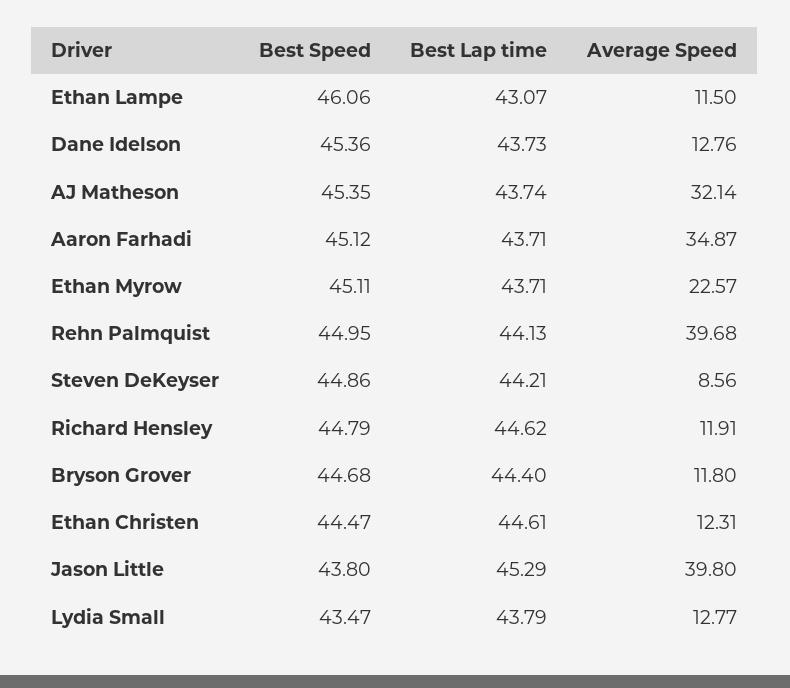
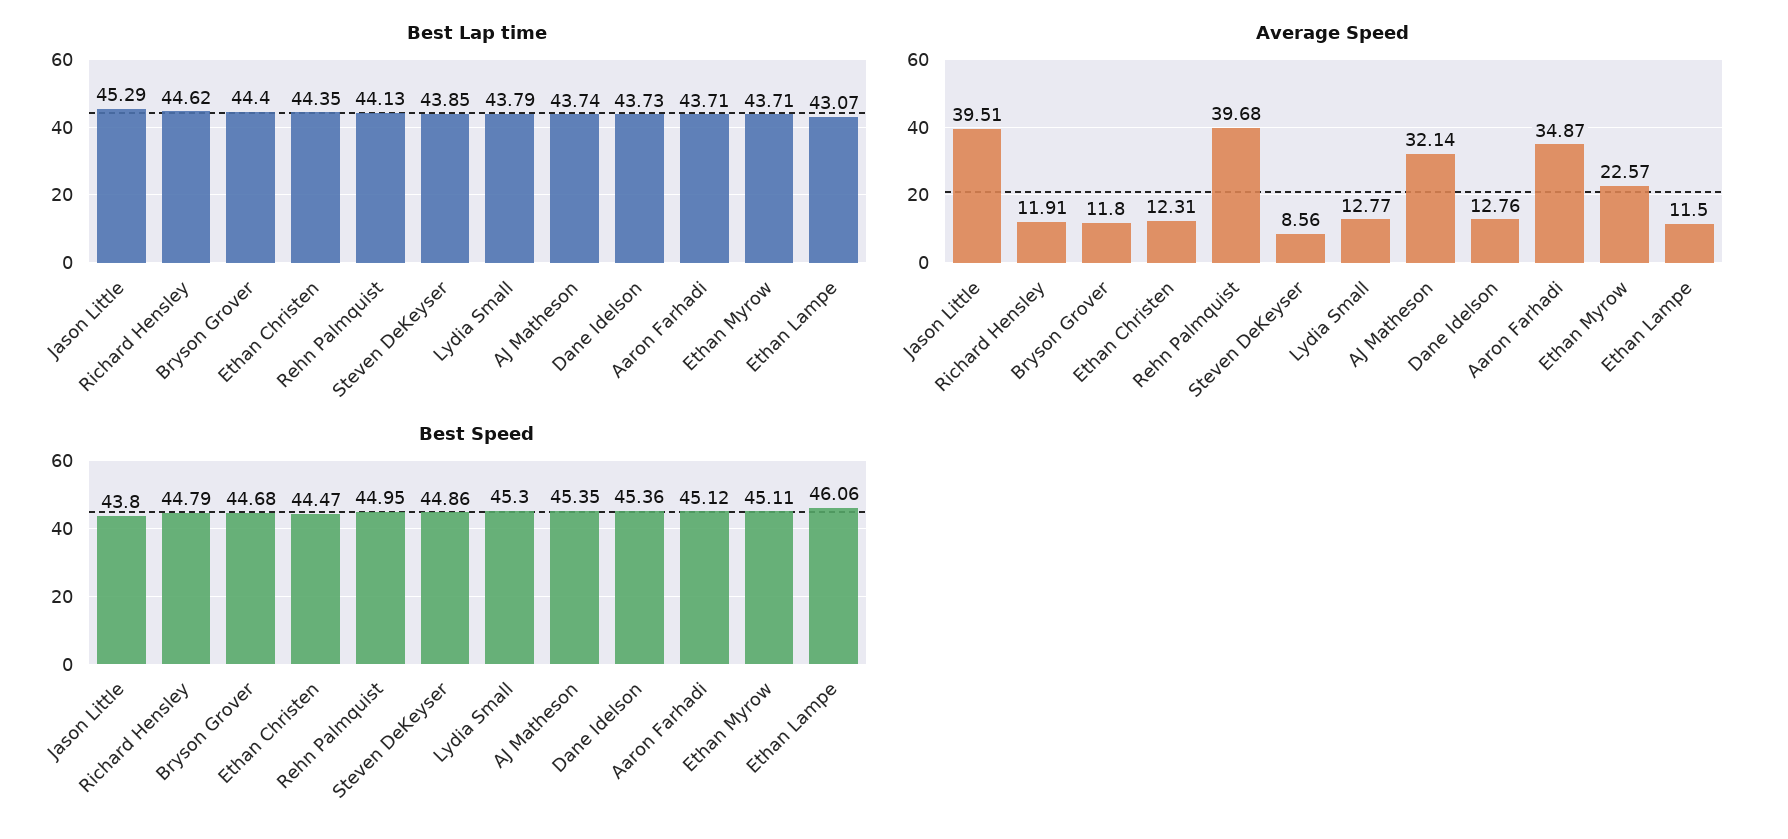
  {
    "Best Speed": {
      "Ethan Lampe": 46.06,
      "Dane Idelson": 45.36,
      "AJ Matheson": 45.35,
      "Aaron Farhadi": 45.12,
      "Ethan Myrow": 45.11,
      "Rehn Palmquist": 44.95,
      "Steven DeKeyser": 44.86,
      "Richard Hensley": 44.79,
      "Bryson Grover": 44.68,
      "Ethan Christen": 44.47,
      "Jason Little": 43.8,
-     "Lydia Small": 43.47
+     "Lydia Small": 45.3
    },
    "Best Lap time": {
      "Ethan Lampe": 43.07,
      "Dane Idelson": 43.73,
      "AJ Matheson": 43.74,
      "Aaron Farhadi": 43.71,
      "Ethan Myrow": 43.71,
      "Rehn Palmquist": 44.13,
-     "Steven DeKeyser": 44.21,
+     "Steven DeKeyser": 43.85,
      "Richard Hensley": 44.62,
      "Bryson Grover": 44.4,
-     "Ethan Christen": 44.61,
+     "Ethan Christen": 44.35,
      "Jason Little": 45.29,
      "Lydia Small": 43.79
    },
    "Average Speed": {
      "Ethan Lampe": 11.5,
      "Dane Idelson": 12.76,
      "AJ Matheson": 32.14,
      "Aaron Farhadi": 34.87,
      "Ethan Myrow": 22.57,
      "Rehn Palmquist": 39.68,
      "Steven DeKeyser": 8.56,
      "Richard Hensley": 11.91,
      "Bryson Grover": 11.8,
      "Ethan Christen": 12.31,
-     "Jason Little": 39.8,
+     "Jason Little": 39.51,
      "Lydia Small": 12.77
    }
  }

